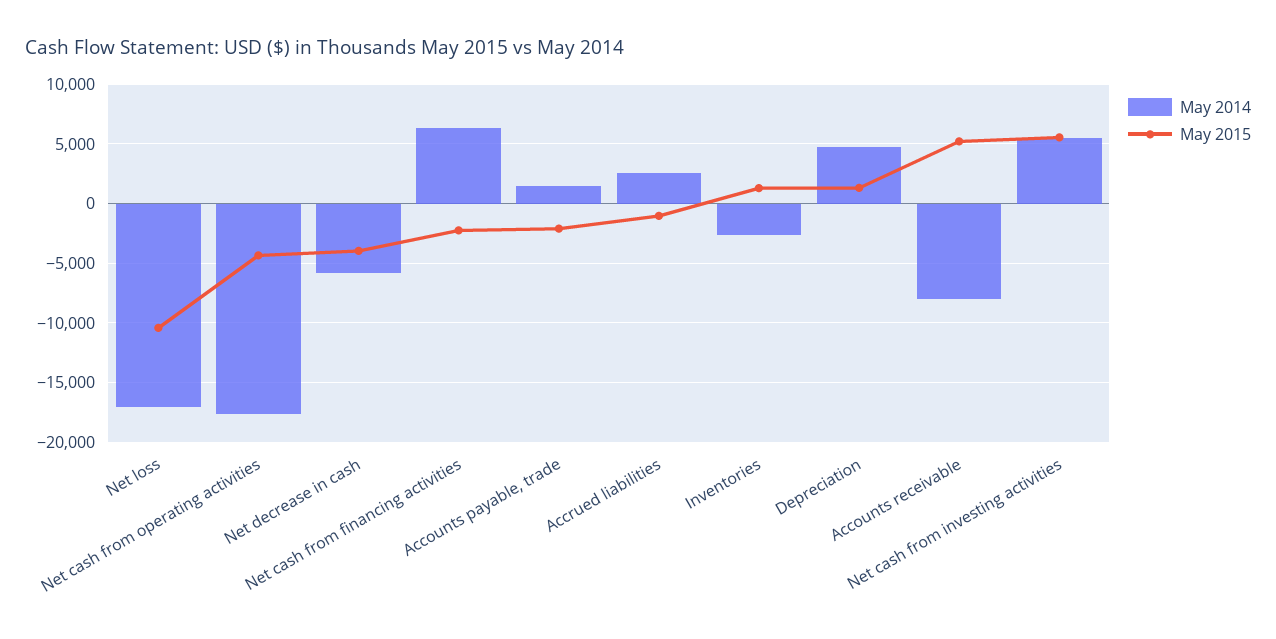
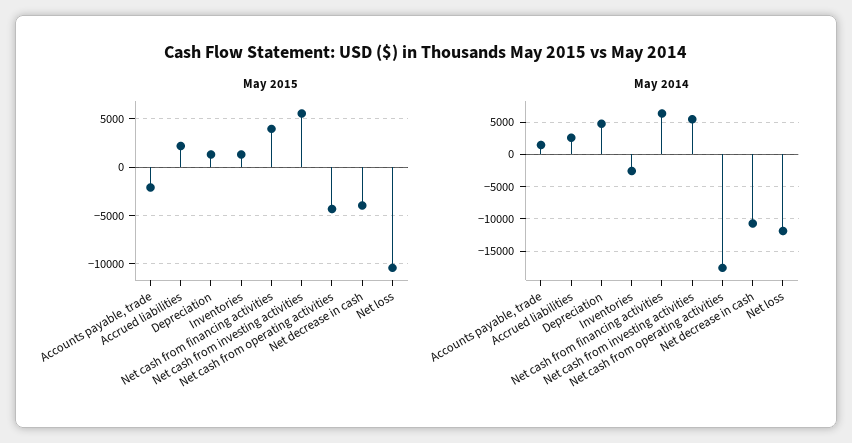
  {
    "May 2014": {
-     "Net loss": -17000,
+     "Net loss": -12000,
      "Net cash from operating activities": -18000,
-     "Net decrease in cash": -6000,
+     "Net decrease in cash": -11000,
      "Net cash from financing activities": 6000,
      "Accounts payable, trade": 1000,
      "Accrued liabilities": 3000,
      "Inventories": -3000,
      "Depreciation": 5000,
-     "Accounts receivable": -8000,
      "Net cash from investing activities": 5000
    },
    "May 2015": {
      "Net loss": -10000,
      "Net cash from operating activities": -4000,
      "Net decrease in cash": -4000,
-     "Net cash from financing activities": -2000,
+     "Net cash from financing activities": 4000,
      "Accounts payable, trade": -2000,
-     "Accrued liabilities": -1000,
+     "Accrued liabilities": 2000,
      "Inventories": 1000,
      "Depreciation": 1000,
-     "Accounts receivable": 5000,
      "Net cash from investing activities": 6000
    }
  }

